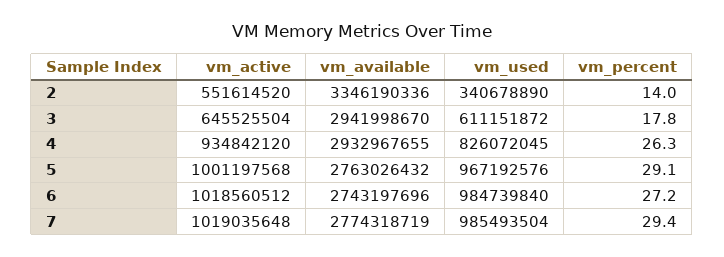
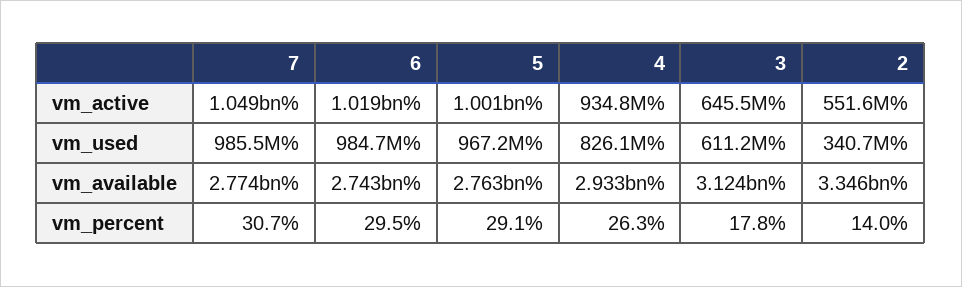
  {
    "vm_active": {
      "2": 551614520,
      "3": 645525504,
      "4": 934842120,
      "5": 1001197568,
      "6": 1018560512,
-     "7": 1019035648
+     "7": 1049000000
    },
    "vm_available": {
      "2": 3346190336,
-     "3": 2941998670,
+     "3": 3124000000,
      "4": 2932967655,
      "5": 2763026432,
      "6": 2743197696,
      "7": 2774318719
    },
    "vm_used": {
      "2": 340678890,
      "3": 611151872,
      "4": 826072045,
      "5": 967192576,
      "6": 984739840,
      "7": 985493504
    },
    "vm_percent": {
      "2": 14,
      "3": 17.8,
      "4": 26.3,
      "5": 29.1,
-     "6": 27.2,
+     "6": 29.5,
-     "7": 29.4
+     "7": 30.7
    }
  }

